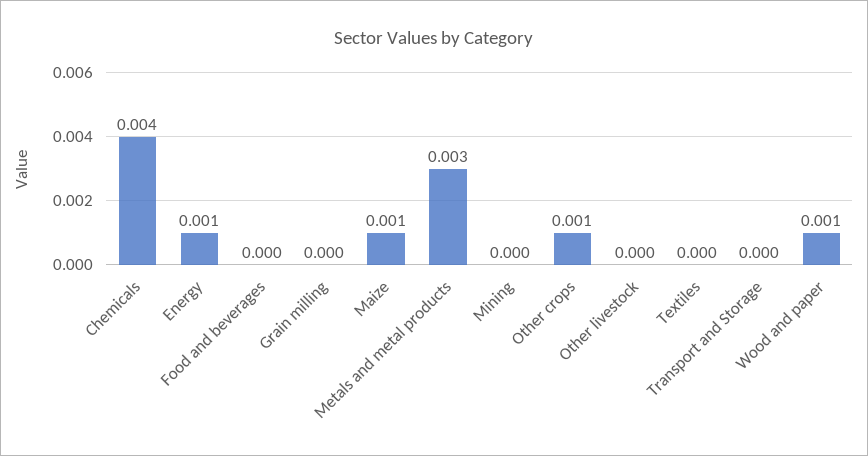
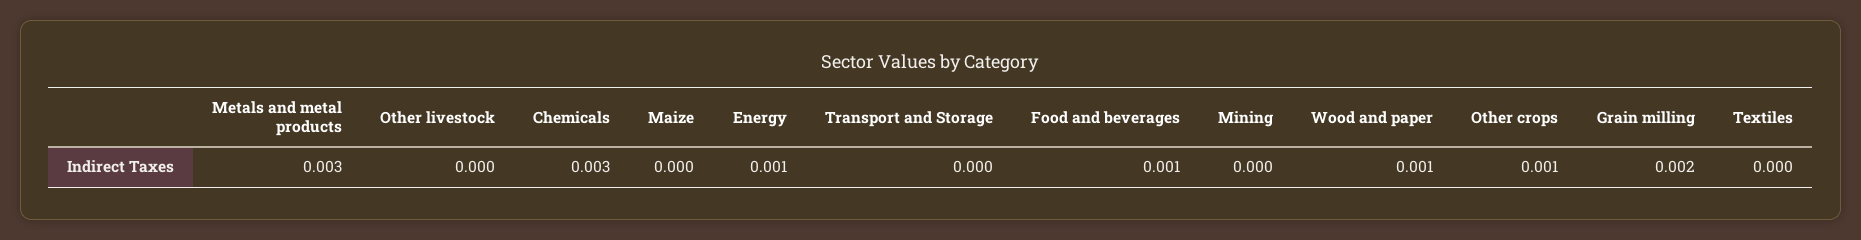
  {
-   "Chemicals": 0.004,
+   "Chemicals": 0.003,
    "Energy": 0.001,
-   "Food and beverages": 0,
+   "Food and beverages": 0.001,
-   "Grain milling": 0,
+   "Grain milling": 0.002,
-   "Maize": 0.001,
+   "Maize": 0,
    "Metals and metal products": 0.003,
    "Mining": 0,
    "Other crops": 0.001,
    "Other livestock": 0,
    "Textiles": 0,
    "Transport and Storage": 0,
    "Wood and paper": 0.001
  }

